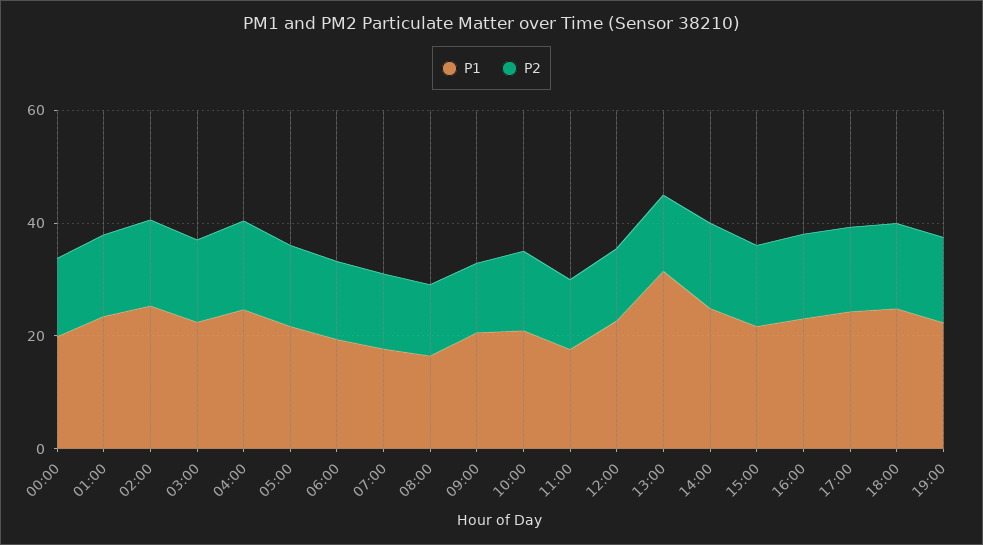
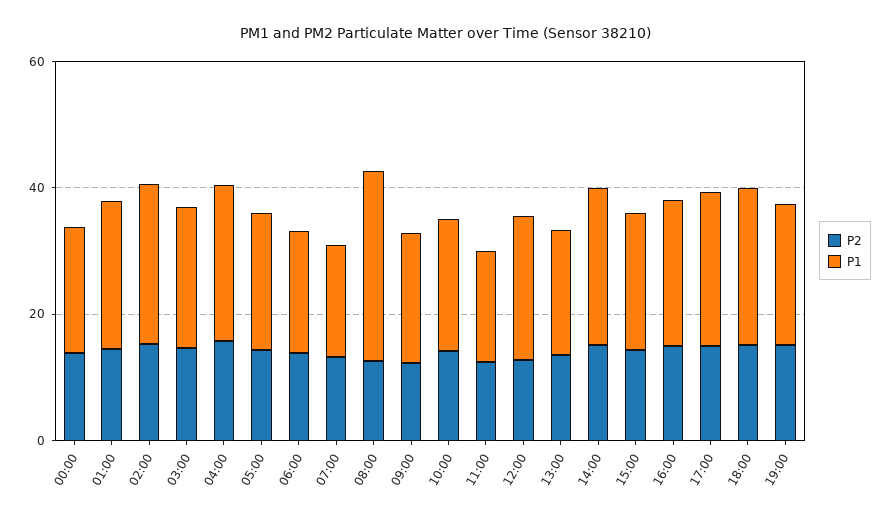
  {
    "P1": {
      "00:00": 20,
      "01:00": 25,
      "02:00": 25,
      "03:00": 20,
      "04:00": 25,
      "05:00": 20,
      "06:00": 20,
      "07:00": 20,
-     "08:00": 15,
+     "08:00": 30,
      "09:00": 20,
      "10:00": 20,
      "11:00": 20,
      "12:00": 25,
-     "13:00": 30,
+     "13:00": 20,
      "14:00": 25,
      "15:00": 20,
      "16:00": 25,
      "17:00": 25,
      "18:00": 25,
      "19:00": 20
    },
    "P2": {
      "00:00": 15,
      "01:00": 15,
      "02:00": 15,
      "03:00": 15,
      "04:00": 15,
      "05:00": 15,
      "06:00": 15,
      "07:00": 15,
      "08:00": 15,
      "09:00": 10,
      "10:00": 15,
      "11:00": 10,
      "12:00": 15,
      "13:00": 15,
      "14:00": 15,
      "15:00": 15,
      "16:00": 15,
      "17:00": 15,
      "18:00": 15,
      "19:00": 15
    }
  }

